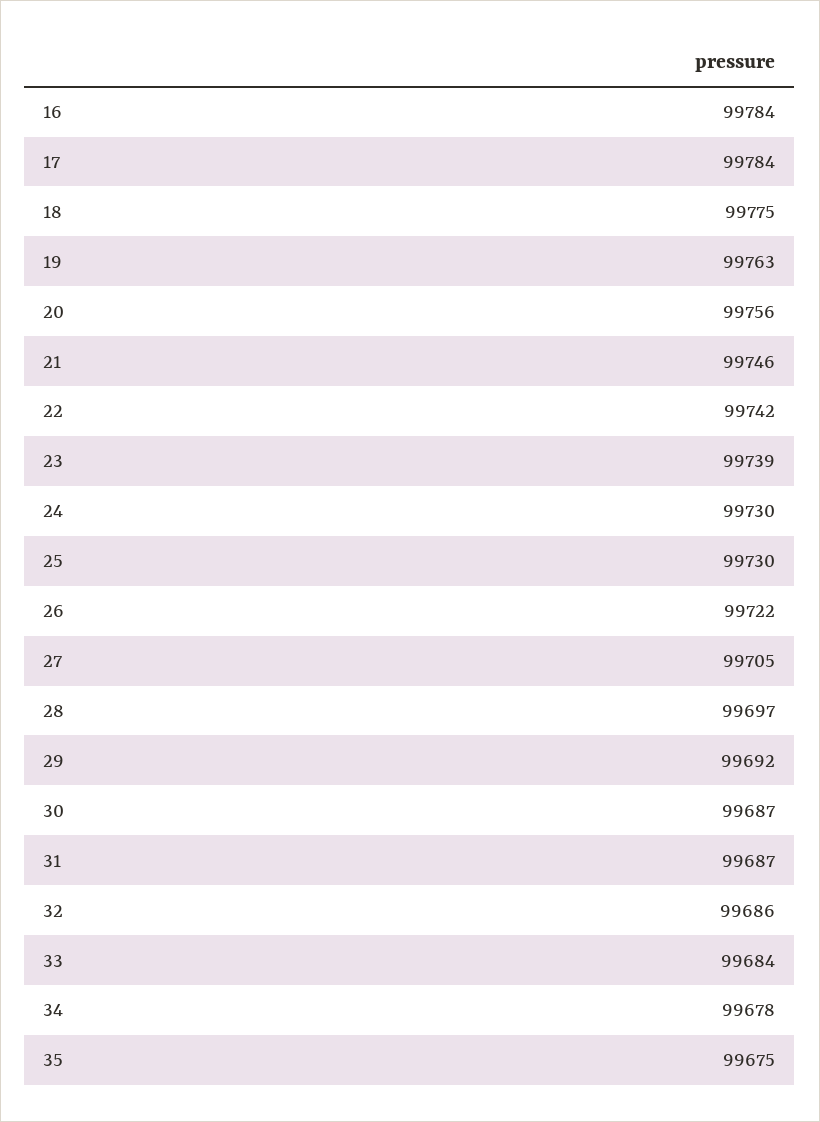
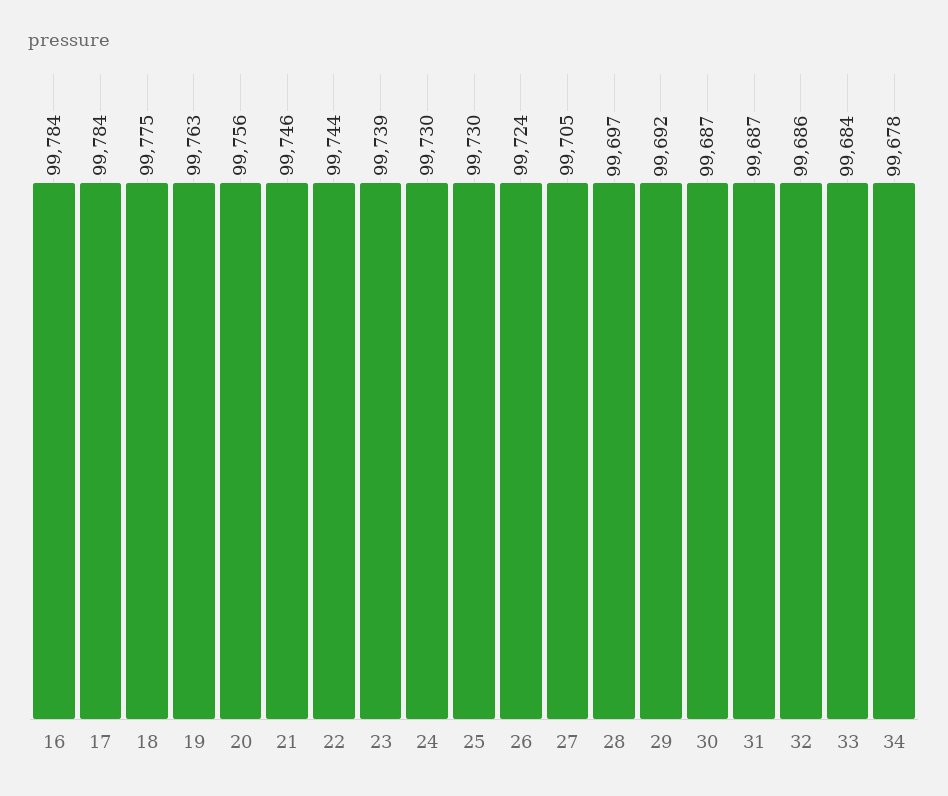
  {
    "16": 99784,
    "17": 99784,
    "18": 99775,
    "19": 99763,
    "20": 99756,
    "21": 99746,
-   "22": 99742,
+   "22": 99744,
    "23": 99739,
    "24": 99730,
    "25": 99730,
-   "26": 99722,
+   "26": 99724,
    "27": 99705,
    "28": 99697,
    "29": 99692,
    "30": 99687,
    "31": 99687,
    "32": 99686,
    "33": 99684,
-   "34": 99678,
+   "34": 99678
-   "35": 99675
  }

